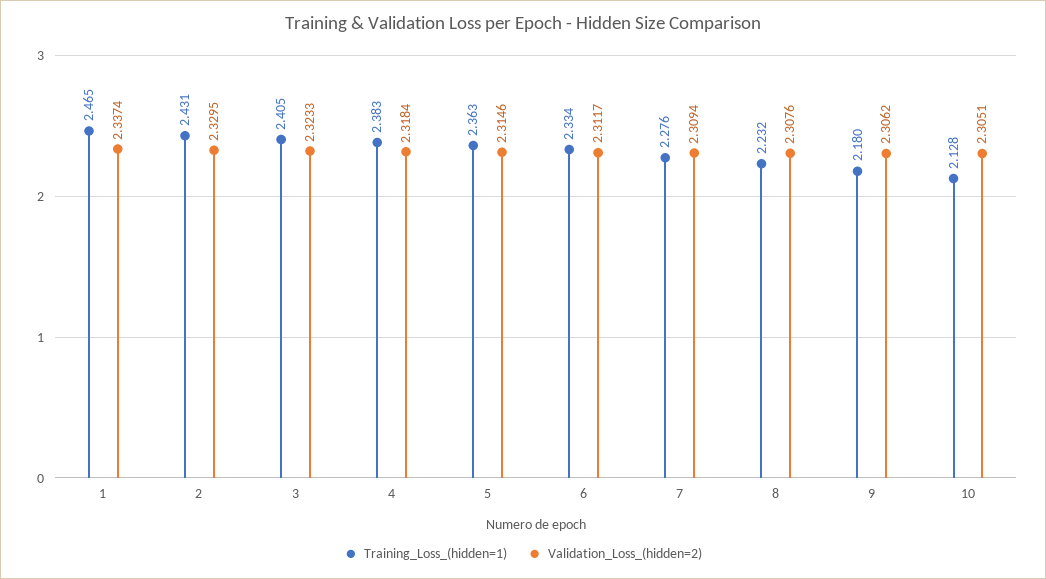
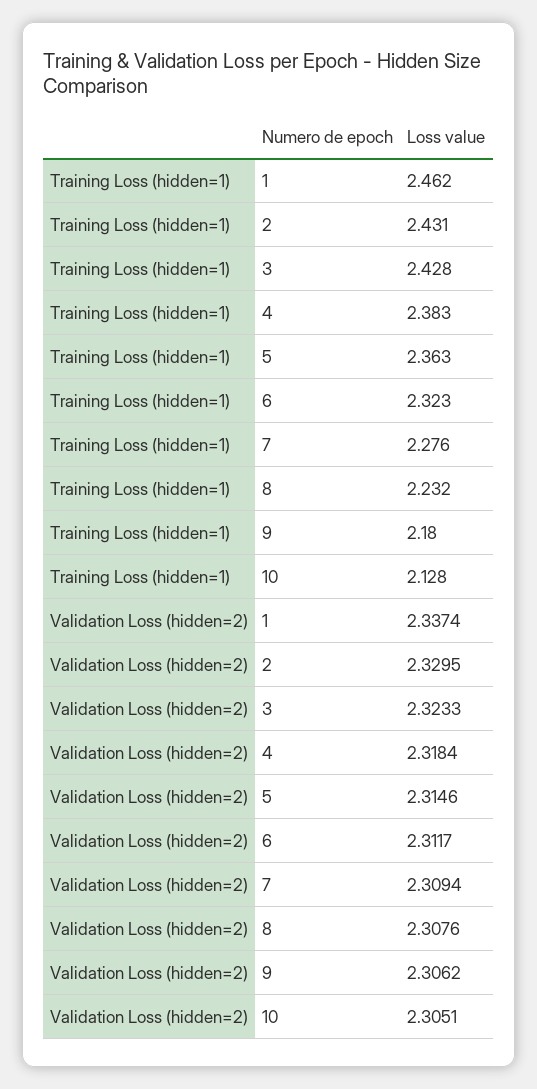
  {
    "Training_Loss_(hidden=1)": {
-     "1": 2.465,
+     "1": 2.462,
      "2": 2.431,
-     "3": 2.405,
+     "3": 2.428,
      "4": 2.383,
      "5": 2.363,
-     "6": 2.334,
+     "6": 2.323,
      "7": 2.276,
      "8": 2.232,
      "9": 2.18,
      "10": 2.128
    },
    "Validation_Loss_(hidden=2)": {
      "1": 2.3374,
      "2": 2.3295,
      "3": 2.3233,
      "4": 2.3184,
      "5": 2.3146,
      "6": 2.3117,
      "7": 2.3094,
      "8": 2.3076,
      "9": 2.3062,
      "10": 2.3051
    }
  }

